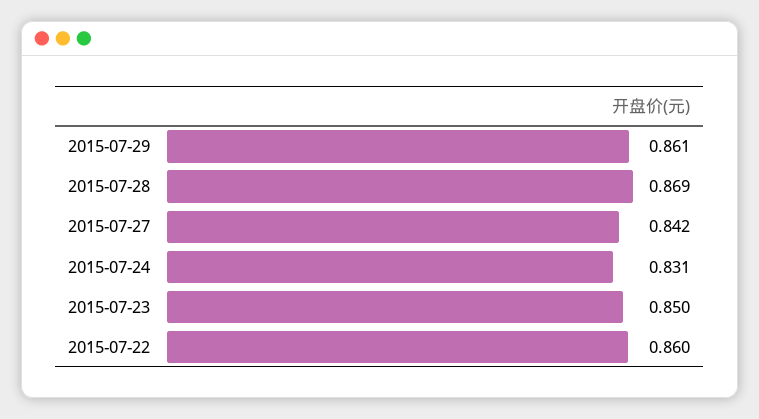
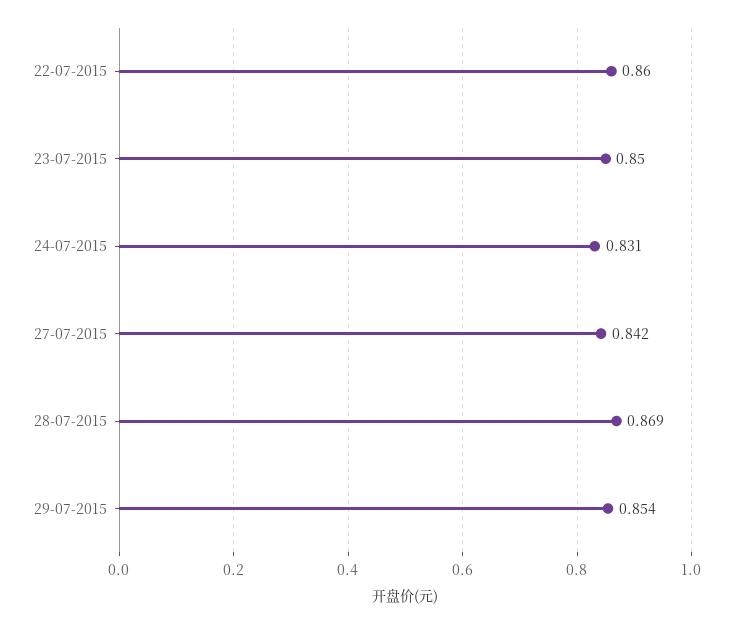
  {
-   "2015-07-29": 0.861,
+   "2015-07-29": 0.854,
    "2015-07-28": 0.869,
    "2015-07-27": 0.842,
    "2015-07-24": 0.831,
    "2015-07-23": 0.85,
    "2015-07-22": 0.86
  }

